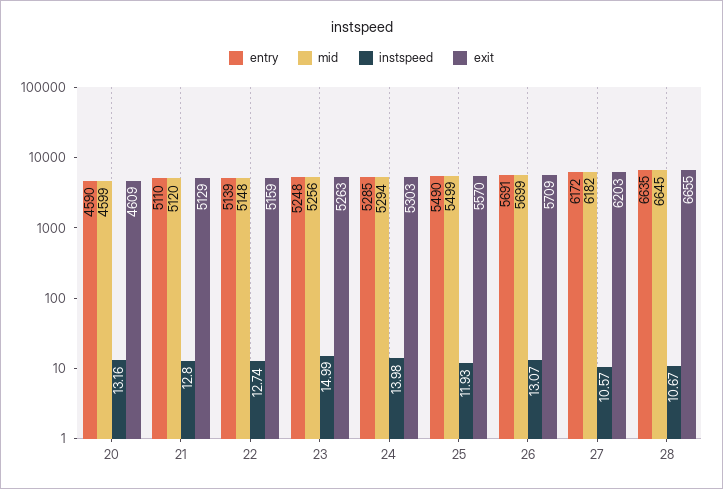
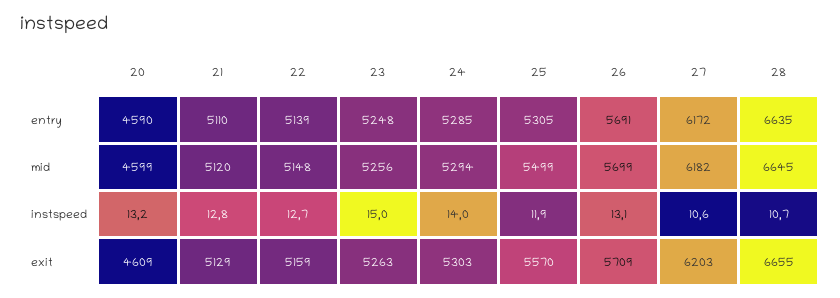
  {
    "entry": {
      "20": 4590,
      "21": 5110,
      "22": 5139,
      "23": 5248,
      "24": 5285,
-     "25": 5490,
+     "25": 5305,
      "26": 5691,
      "27": 6172,
      "28": 6635
    },
    "mid": {
      "20": 4599,
      "21": 5120,
      "22": 5148,
      "23": 5256,
      "24": 5294,
      "25": 5499,
      "26": 5699,
      "27": 6182,
      "28": 6645
    },
    "instspeed": {
      "20": 13.16,
      "21": 12.8,
      "22": 12.74,
      "23": 14.99,
      "24": 13.98,
      "25": 11.93,
      "26": 13.07,
      "27": 10.57,
      "28": 10.67
    },
    "exit": {
      "20": 4609,
      "21": 5129,
      "22": 5159,
      "23": 5263,
      "24": 5303,
      "25": 5570,
      "26": 5709,
      "27": 6203,
      "28": 6655
    }
  }

